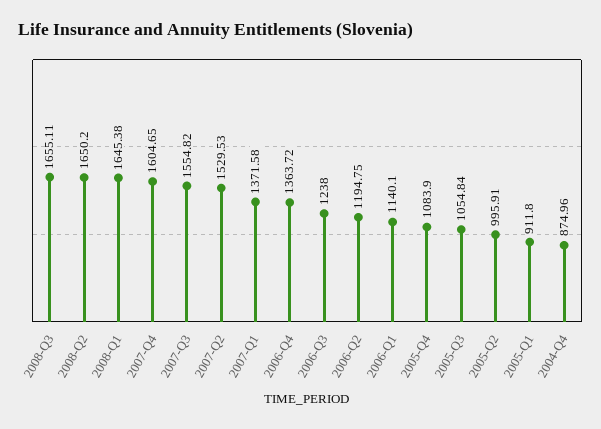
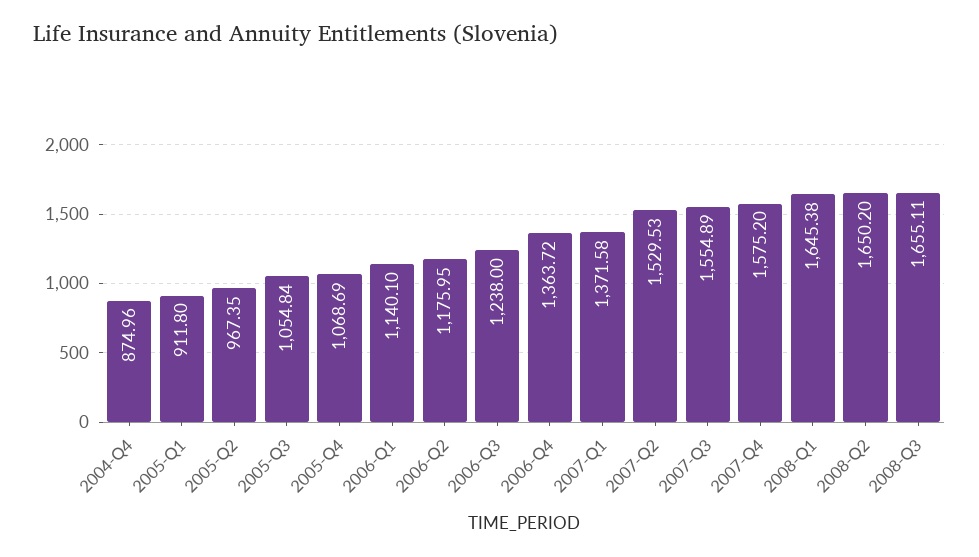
  {
    "2008-Q3": 1655.11,
    "2008-Q2": 1650.2,
    "2008-Q1": 1645.38,
-   "2007-Q4": 1604.65,
+   "2007-Q4": 1575.2,
-   "2007-Q3": 1554.82,
+   "2007-Q3": 1554.89,
    "2007-Q2": 1529.53,
    "2007-Q1": 1371.58,
    "2006-Q4": 1363.72,
    "2006-Q3": 1238,
-   "2006-Q2": 1194.75,
+   "2006-Q2": 1175.95,
    "2006-Q1": 1140.1,
-   "2005-Q4": 1083.9,
+   "2005-Q4": 1068.69,
    "2005-Q3": 1054.84,
-   "2005-Q2": 995.91,
+   "2005-Q2": 967.35,
    "2005-Q1": 911.8,
    "2004-Q4": 874.96
  }

